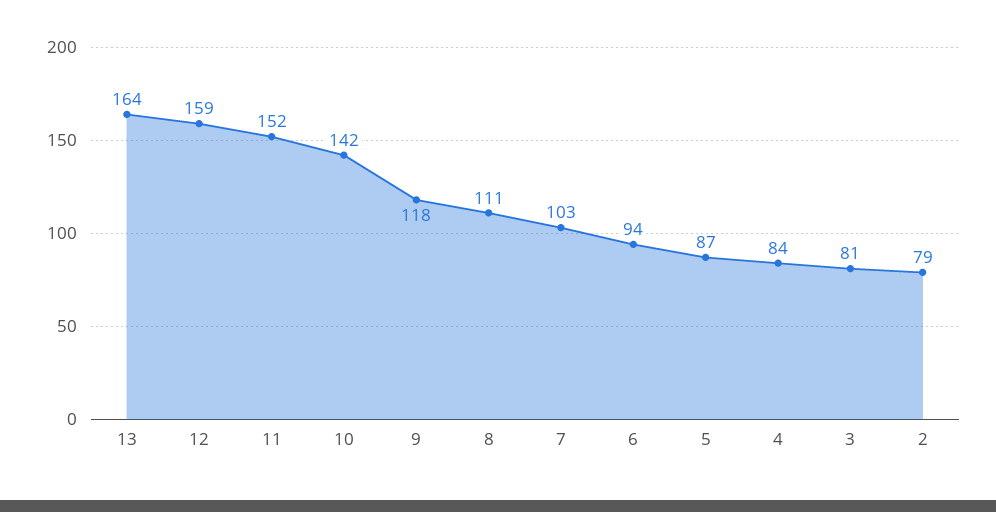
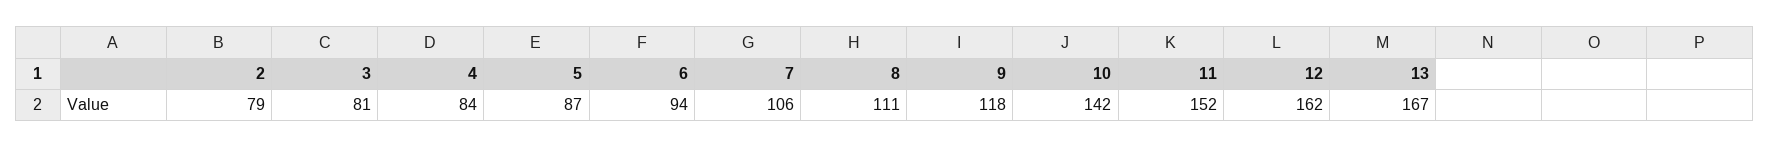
  {
-   "13": 164,
+   "13": 167,
-   "12": 159,
+   "12": 162,
    "11": 152,
    "10": 142,
    "9": 118,
    "8": 111,
-   "7": 103,
+   "7": 106,
    "6": 94,
    "5": 87,
    "4": 84,
    "3": 81,
    "2": 79
  }

